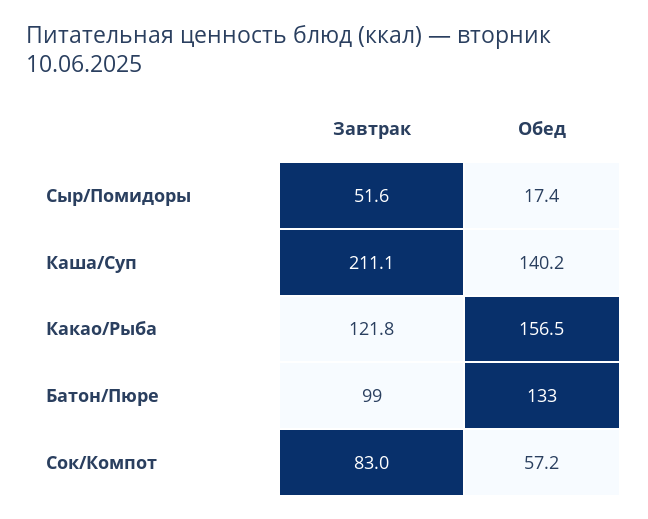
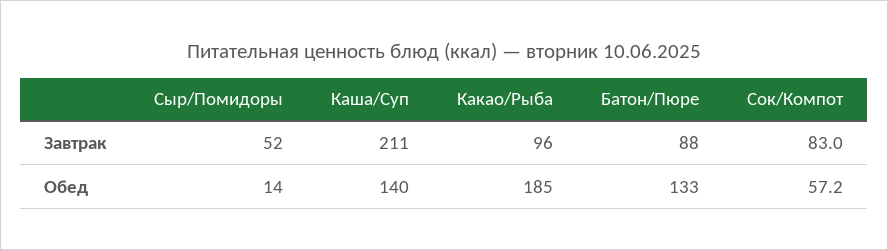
  {
    "Завтрак": {
      "Сыр/Помидоры": 51.6,
      "Каша/Суп": 211.1,
-     "Какао/Рыба": 121.8,
+     "Какао/Рыба": 96,
-     "Батон/Пюре": 99,
+     "Батон/Пюре": 88,
      "Сок/Компот": 83
    },
    "Обед": {
-     "Сыр/Помидоры": 17.4,
+     "Сыр/Помидоры": 14,
      "Каша/Суп": 140.2,
-     "Какао/Рыба": 156.5,
+     "Какао/Рыба": 185,
      "Батон/Пюре": 133,
      "Сок/Компот": 57.2
    }
  }

